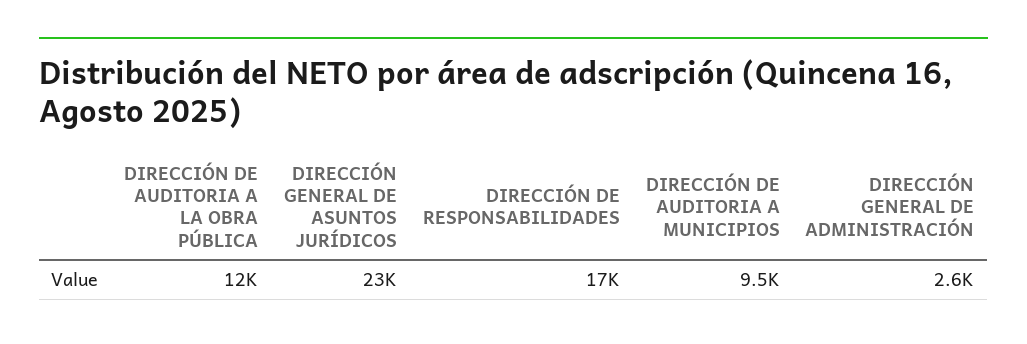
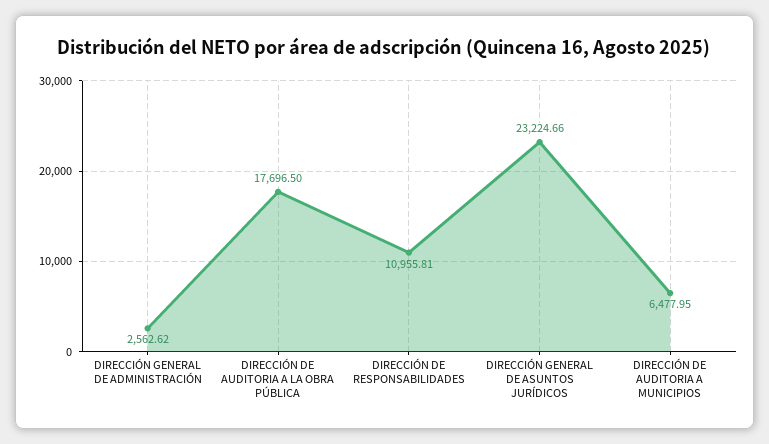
  {
-   "DIRECCIÓN DE AUDITORIA A LA OBRA PÚBLICA": 12000,
+   "DIRECCIÓN DE AUDITORIA A LA OBRA PÚBLICA": 17696.5,
    "DIRECCIÓN GENERAL DE ASUNTOS JURÍDICOS": 23224.66,
-   "DIRECCIÓN DE RESPONSABILIDADES": 17000,
+   "DIRECCIÓN DE RESPONSABILIDADES": 10955.81,
-   "DIRECCIÓN DE AUDITORIA A MUNICIPIOS": 9500,
+   "DIRECCIÓN DE AUDITORIA A MUNICIPIOS": 6477.95,
    "DIRECCIÓN GENERAL DE ADMINISTRACIÓN": 2562.62
  }

